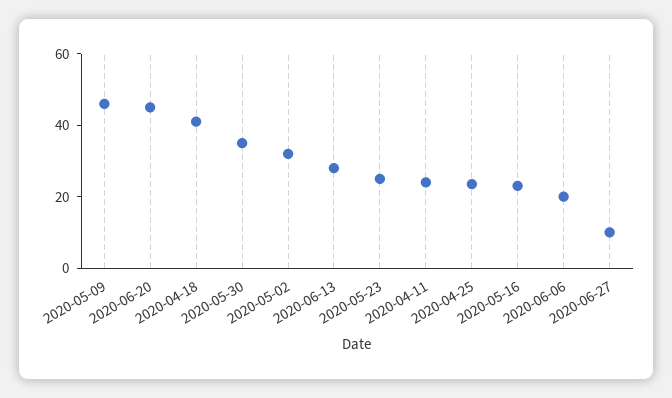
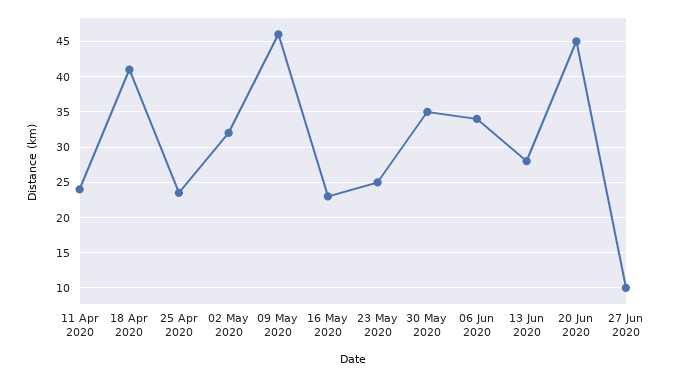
  {
    "2020-05-09": 46,
    "2020-06-20": 45,
    "2020-04-18": 41,
    "2020-05-30": 35,
    "2020-05-02": 32,
    "2020-06-13": 28,
    "2020-05-23": 25,
    "2020-04-11": 24,
    "2020-04-25": 24,
    "2020-05-16": 23,
-   "2020-06-06": 20,
+   "2020-06-06": 34,
    "2020-06-27": 10
  }

